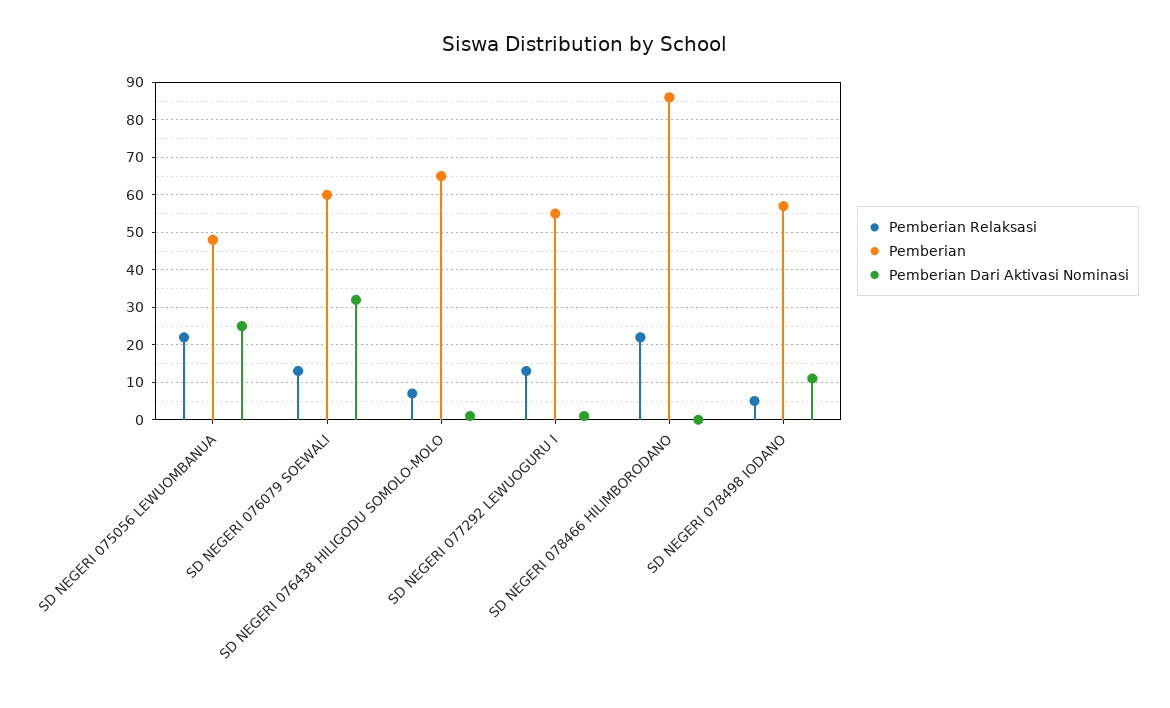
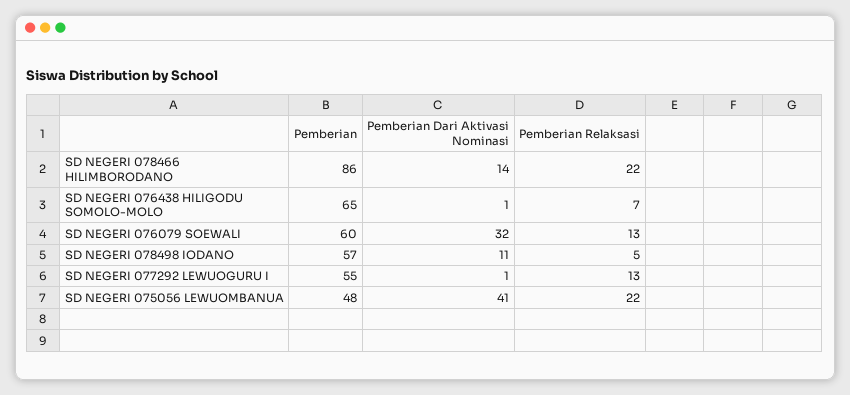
  {
    "Pemberian Relaksasi": {
      "SD NEGERI 075056 LEWUOMBANUA": 22,
      "SD NEGERI 076079 SOEWALI": 13,
      "SD NEGERI 076438 HILIGODU SOMOLO-MOLO": 7,
      "SD NEGERI 077292 LEWUOGURU I": 13,
      "SD NEGERI 078466 HILIMBORODANO": 22,
      "SD NEGERI 078498 IODANO": 5
    },
    "Pemberian": {
      "SD NEGERI 075056 LEWUOMBANUA": 48,
      "SD NEGERI 076079 SOEWALI": 60,
      "SD NEGERI 076438 HILIGODU SOMOLO-MOLO": 65,
      "SD NEGERI 077292 LEWUOGURU I": 55,
      "SD NEGERI 078466 HILIMBORODANO": 86,
      "SD NEGERI 078498 IODANO": 57
    },
    "Pemberian Dari Aktivasi Nominasi": {
-     "SD NEGERI 075056 LEWUOMBANUA": 25,
+     "SD NEGERI 075056 LEWUOMBANUA": 41,
      "SD NEGERI 076079 SOEWALI": 32,
      "SD NEGERI 076438 HILIGODU SOMOLO-MOLO": 1,
      "SD NEGERI 077292 LEWUOGURU I": 1,
-     "SD NEGERI 078466 HILIMBORODANO": 0,
+     "SD NEGERI 078466 HILIMBORODANO": 14,
      "SD NEGERI 078498 IODANO": 11
    }
  }

